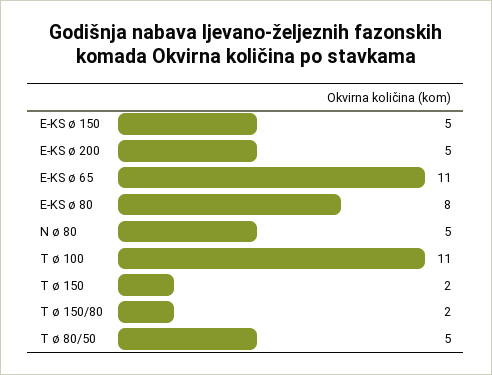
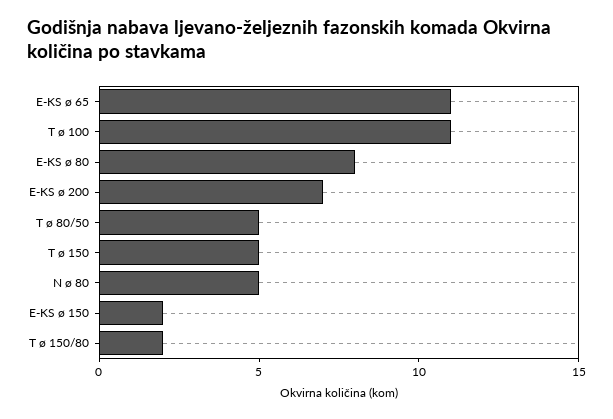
  {
-   "E-KS ø 150": 5,
+   "E-KS ø 150": 2,
-   "E-KS ø 200": 5,
+   "E-KS ø 200": 7,
    "E-KS ø 65": 11,
    "E-KS ø 80": 8,
    "N ø 80": 5,
    "T ø 100": 11,
-   "T ø 150": 2,
+   "T ø 150": 5,
    "T ø 150/80": 2,
    "T ø 80/50": 5
  }

